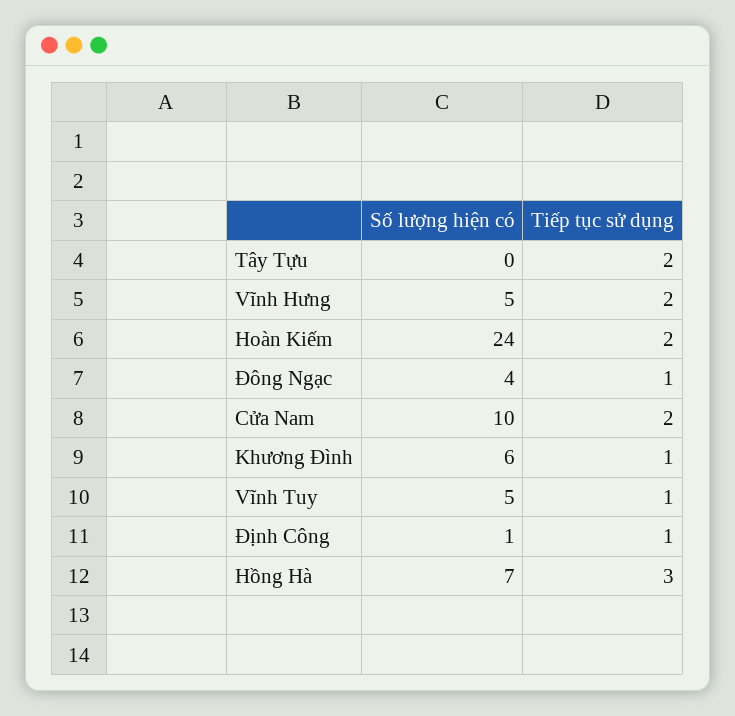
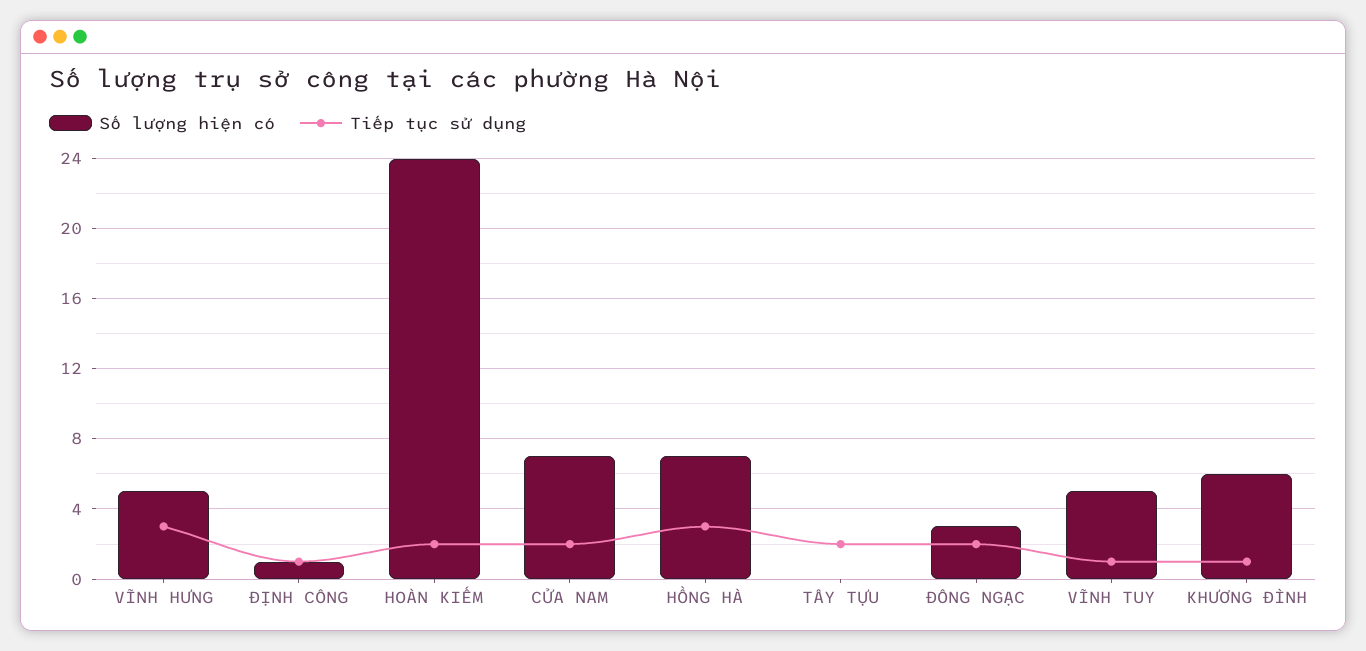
  {
    "Số lượng hiện có": {
      "Tây Tựu": 0,
      "Vĩnh Hưng": 5,
      "Hoàn Kiếm": 24,
-     "Đông Ngạc": 4,
+     "Đông Ngạc": 3,
-     "Cửa Nam": 10,
+     "Cửa Nam": 7,
      "Khương Đình": 6,
      "Vĩnh Tuy": 5,
      "Định Công": 1,
      "Hồng Hà": 7
    },
    "Tiếp tục sử dụng": {
      "Tây Tựu": 2,
-     "Vĩnh Hưng": 2,
+     "Vĩnh Hưng": 3,
      "Hoàn Kiếm": 2,
-     "Đông Ngạc": 1,
+     "Đông Ngạc": 2,
      "Cửa Nam": 2,
      "Khương Đình": 1,
      "Vĩnh Tuy": 1,
      "Định Công": 1,
      "Hồng Hà": 3
    }
  }

